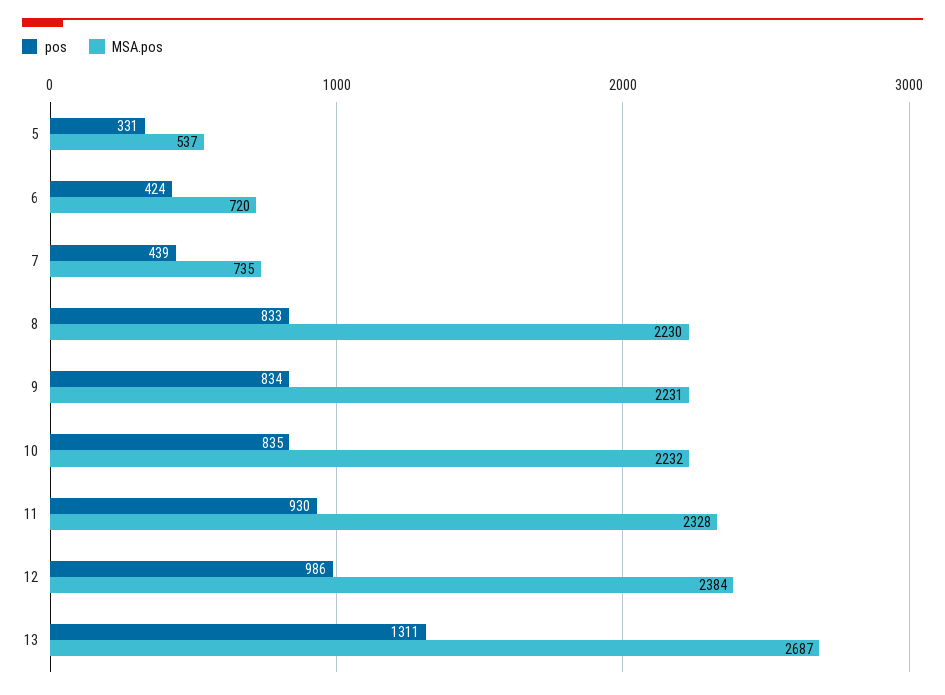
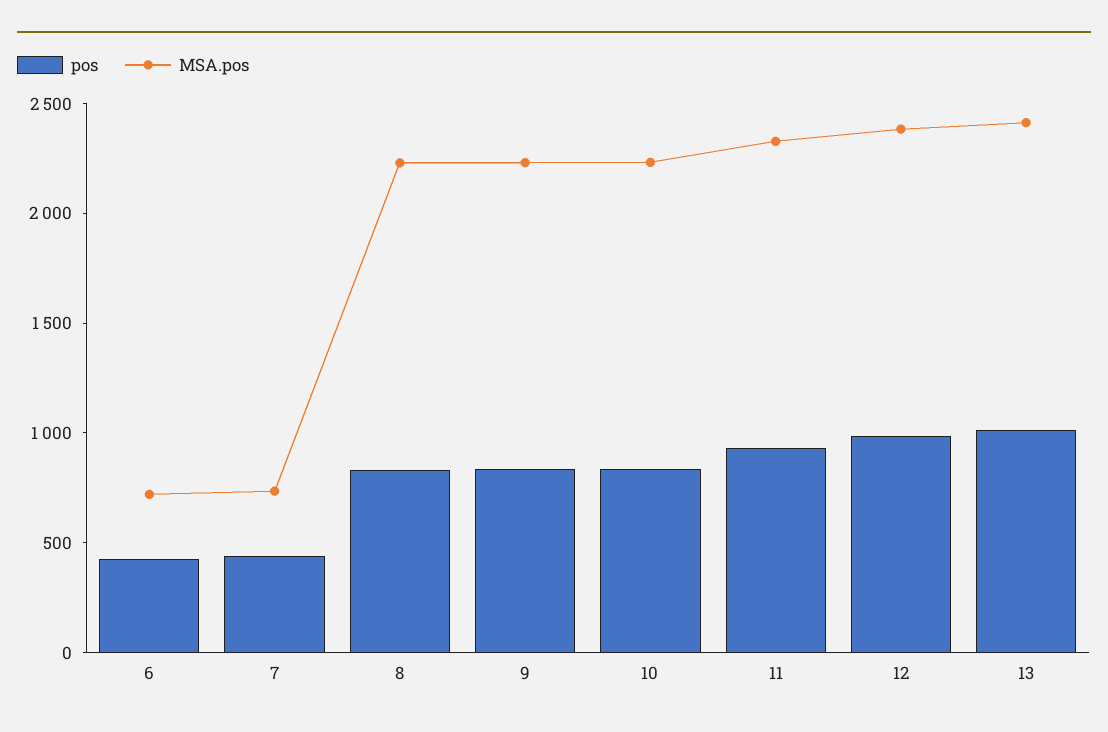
  {
    "pos": {
-     "5": 331,
      "6": 424,
      "7": 439,
      "8": 833,
      "9": 834,
      "10": 835,
      "11": 930,
      "12": 986,
-     "13": 1311
+     "13": 1000
    },
    "MSA.pos": {
-     "5": 537,
      "6": 720,
      "7": 735,
      "8": 2230,
      "9": 2231,
      "10": 2232,
      "11": 2328,
      "12": 2384,
-     "13": 2687
+     "13": 2400
    }
  }

